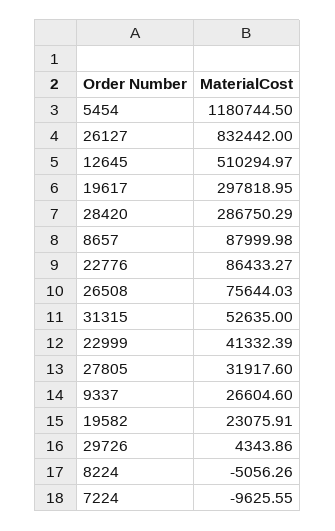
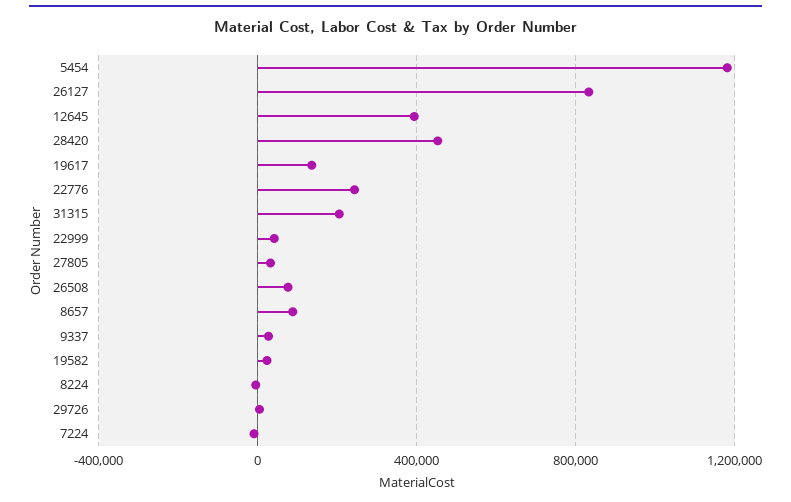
  {
    "5454": 1180744.5,
    "26127": 832442,
-   "12645": 510294.97,
+   "12645": 400000,
-   "19617": 297818.95,
+   "19617": 150000,
-   "28420": 286750.29,
+   "28420": 450000,
    "8657": 87999.98,
-   "22776": 86433.27,
+   "22776": 250000,
    "26508": 75644.03,
-   "31315": 52635,
+   "31315": 200000,
    "22999": 41332.39,
    "27805": 31917.6,
    "9337": 26604.6,
    "19582": 23075.91,
    "29726": 4343.86,
    "8224": -5056.26,
    "7224": -9625.55
  }

